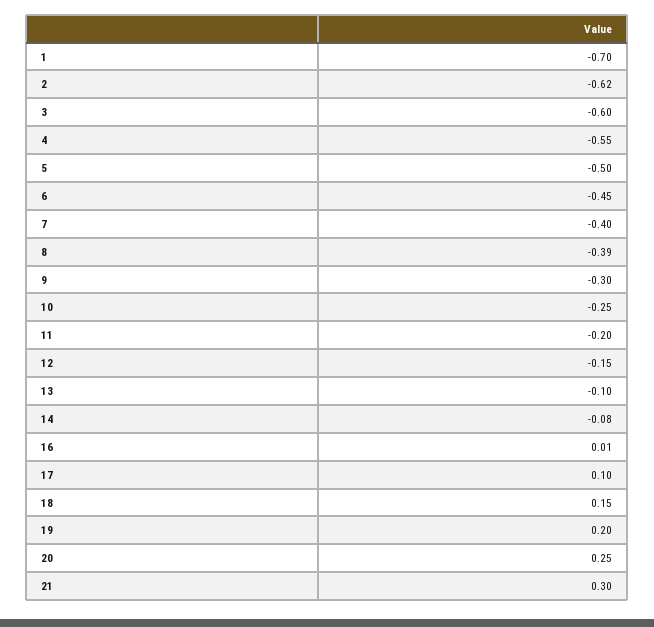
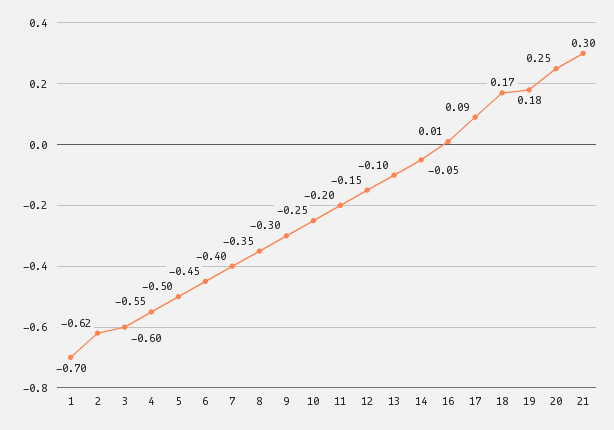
  {
    "1": -0.7,
    "2": -0.62,
    "3": -0.6,
    "4": -0.55,
    "5": -0.5,
    "6": -0.45,
    "7": -0.4,
-   "8": -0.39,
+   "8": -0.35,
    "9": -0.3,
    "10": -0.25,
    "11": -0.2,
    "12": -0.15,
    "13": -0.1,
-   "14": -0.08,
+   "14": -0.05,
    "16": 0.01,
-   "17": 0.1,
+   "17": 0.09,
-   "18": 0.15,
+   "18": 0.17,
-   "19": 0.2,
+   "19": 0.18,
    "20": 0.25,
    "21": 0.3
  }

